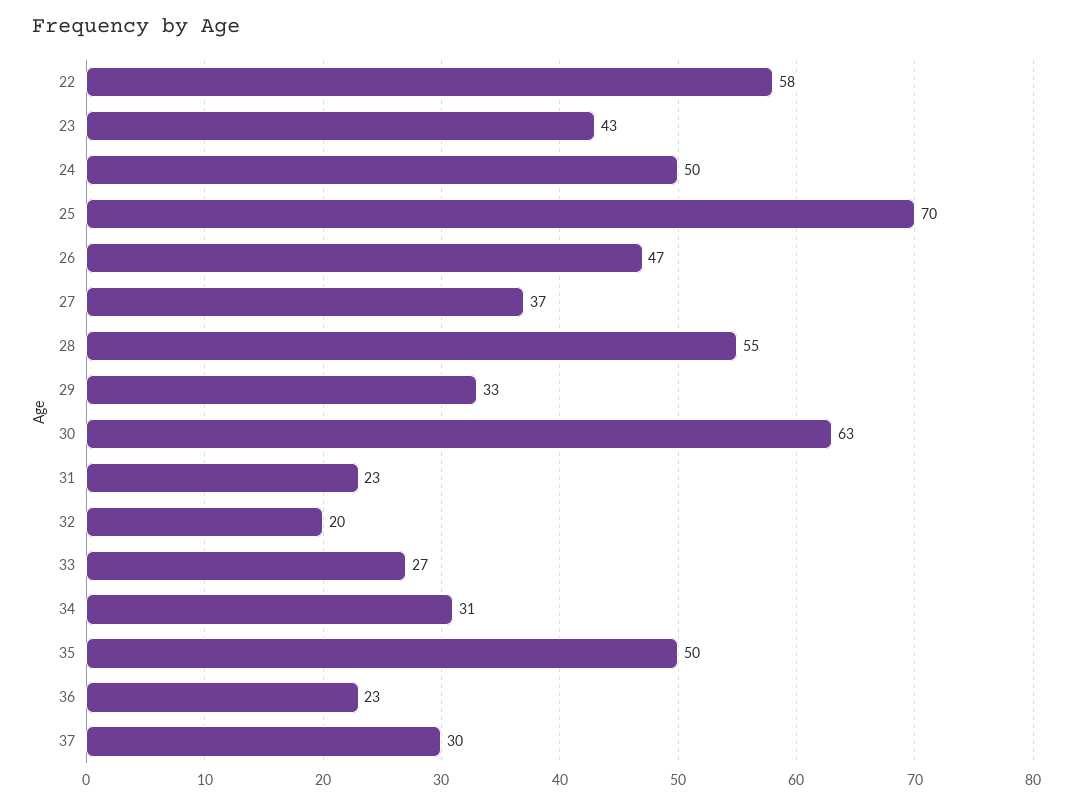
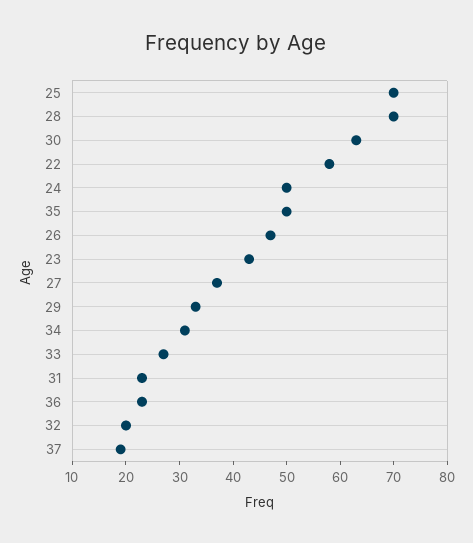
  {
    "22": 58,
    "23": 43,
    "24": 50,
    "25": 70,
    "26": 47,
    "27": 37,
-   "28": 55,
+   "28": 70,
    "29": 33,
    "30": 63,
    "31": 23,
    "32": 20,
    "33": 27,
    "34": 31,
    "35": 50,
    "36": 23,
-   "37": 30
+   "37": 20
  }

